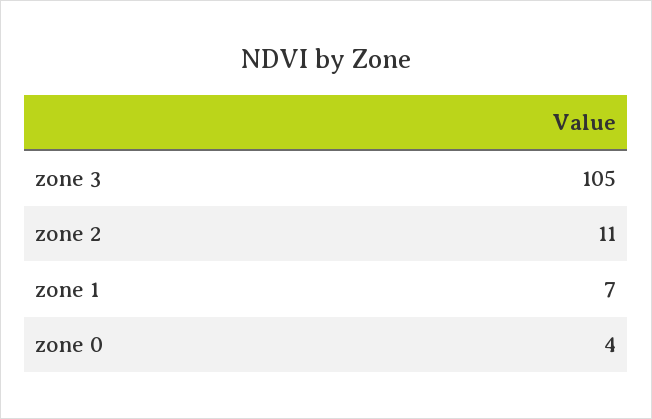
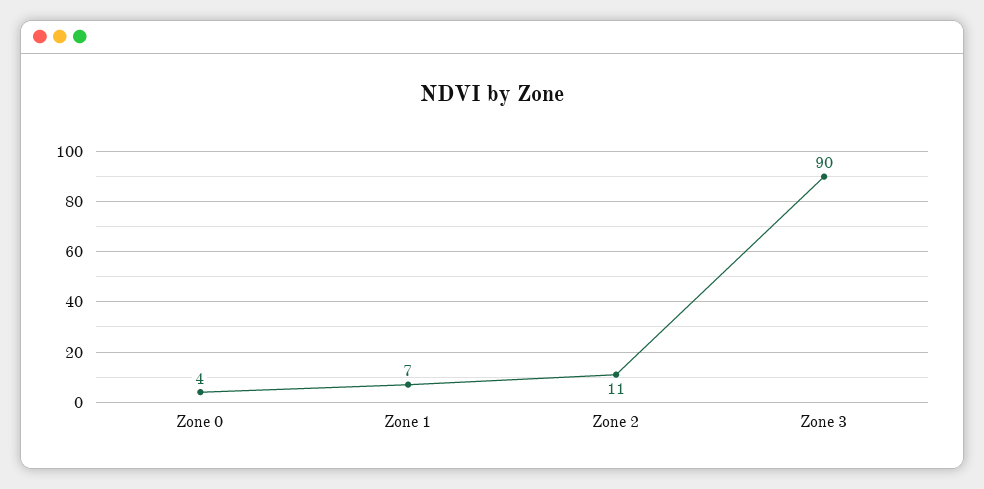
  {
-   "zone 3": 105,
+   "zone 3": 90,
    "zone 2": 11,
    "zone 1": 7,
    "zone 0": 4
  }

